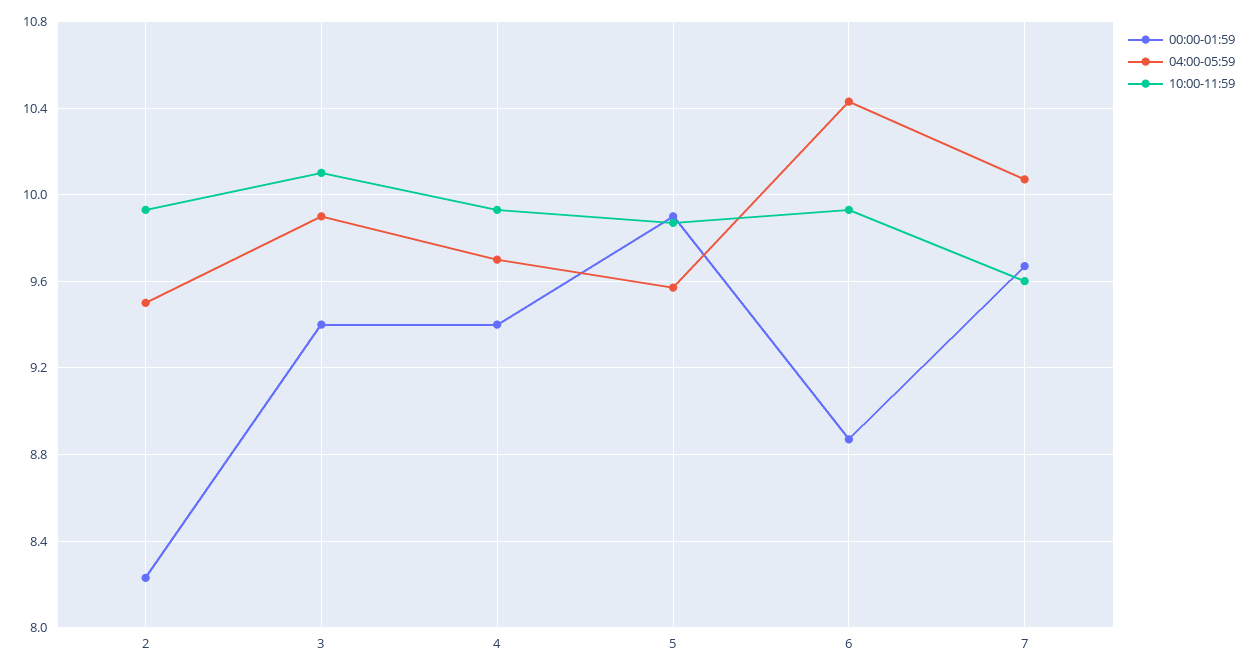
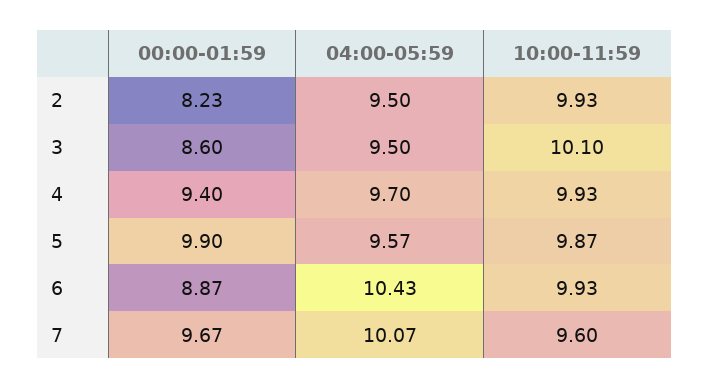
  {
    "00:00-01:59": {
      "2": 8.23,
-     "3": 9.4,
+     "3": 8.6,
      "4": 9.4,
      "5": 9.9,
      "6": 8.87,
      "7": 9.67
    },
    "04:00-05:59": {
      "2": 9.5,
-     "3": 9.9,
+     "3": 9.5,
      "4": 9.7,
      "5": 9.57,
      "6": 10.43,
      "7": 10.07
    },
    "10:00-11:59": {
      "2": 9.93,
      "3": 10.1,
      "4": 9.93,
      "5": 9.87,
      "6": 9.93,
      "7": 9.6
    }
  }

